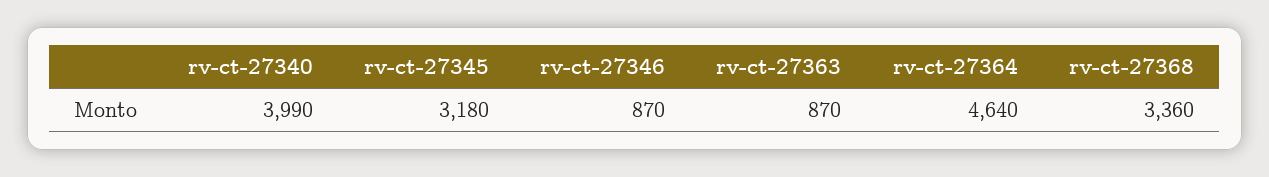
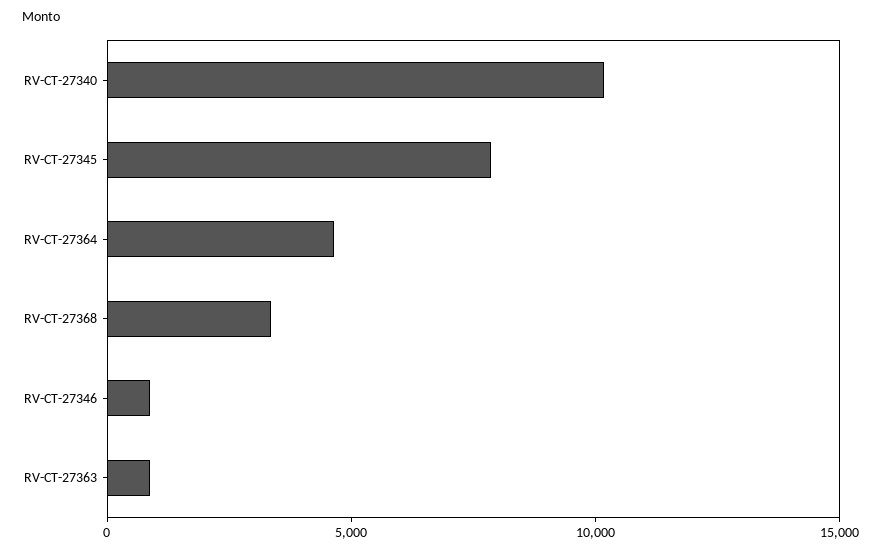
  {
-   "rv-ct-27340": 3990,
+   "rv-ct-27340": 10000,
-   "rv-ct-27345": 3180,
+   "rv-ct-27345": 8000,
    "rv-ct-27346": 870,
    "rv-ct-27363": 870,
    "rv-ct-27364": 4640,
    "rv-ct-27368": 3360
  }

